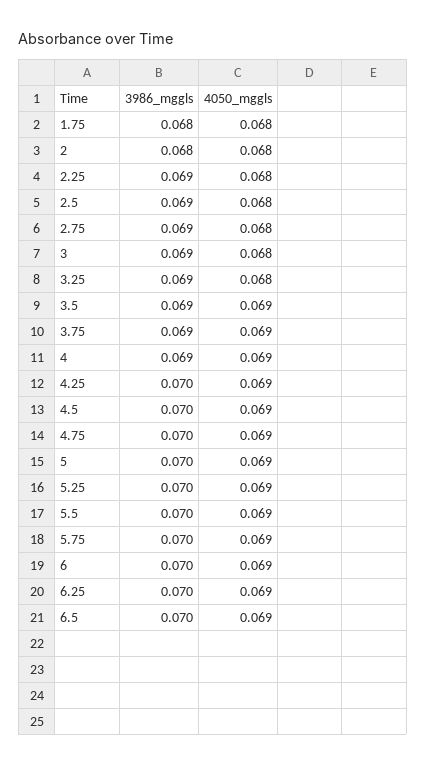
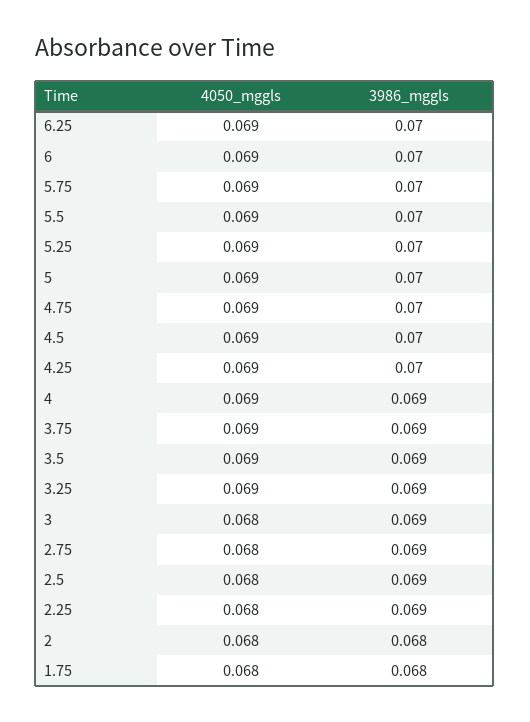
  {
    "3986_mggls": {
      "1.75": 0.068,
      "2": 0.068,
      "2.25": 0.069,
      "2.5": 0.069,
      "2.75": 0.069,
      "3": 0.069,
      "3.25": 0.069,
      "3.5": 0.069,
      "3.75": 0.069,
      "4": 0.069,
      "4.25": 0.07,
      "4.5": 0.07,
      "4.75": 0.07,
      "5": 0.07,
      "5.25": 0.07,
      "5.5": 0.07,
      "5.75": 0.07,
      "6": 0.07,
-     "6.25": 0.07,
+     "6.25": 0.07
-     "6.5": 0.07
    },
    "4050_mggls": {
      "1.75": 0.068,
      "2": 0.068,
      "2.25": 0.068,
      "2.5": 0.068,
      "2.75": 0.068,
      "3": 0.068,
-     "3.25": 0.068,
+     "3.25": 0.069,
      "3.5": 0.069,
      "3.75": 0.069,
      "4": 0.069,
      "4.25": 0.069,
      "4.5": 0.069,
      "4.75": 0.069,
      "5": 0.069,
      "5.25": 0.069,
      "5.5": 0.069,
      "5.75": 0.069,
      "6": 0.069,
-     "6.25": 0.069,
+     "6.25": 0.069
-     "6.5": 0.069
    }
  }

